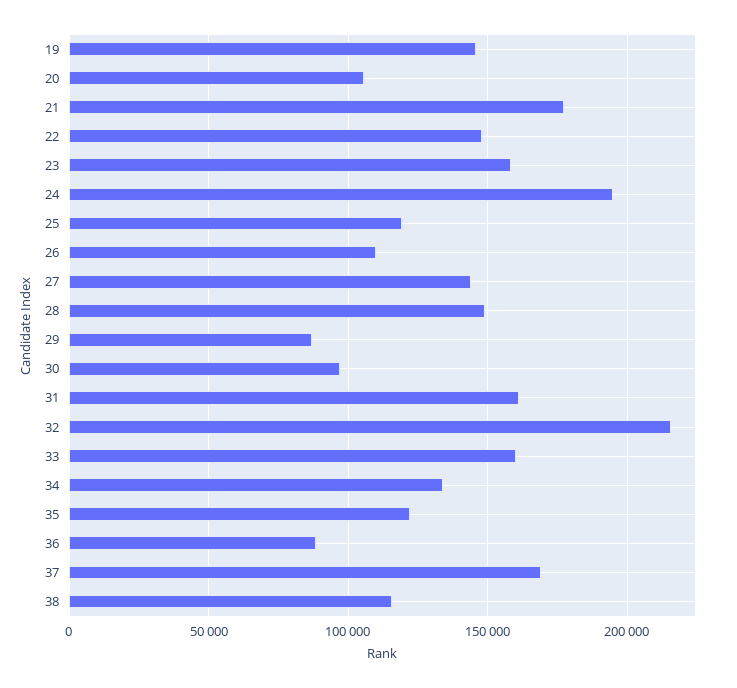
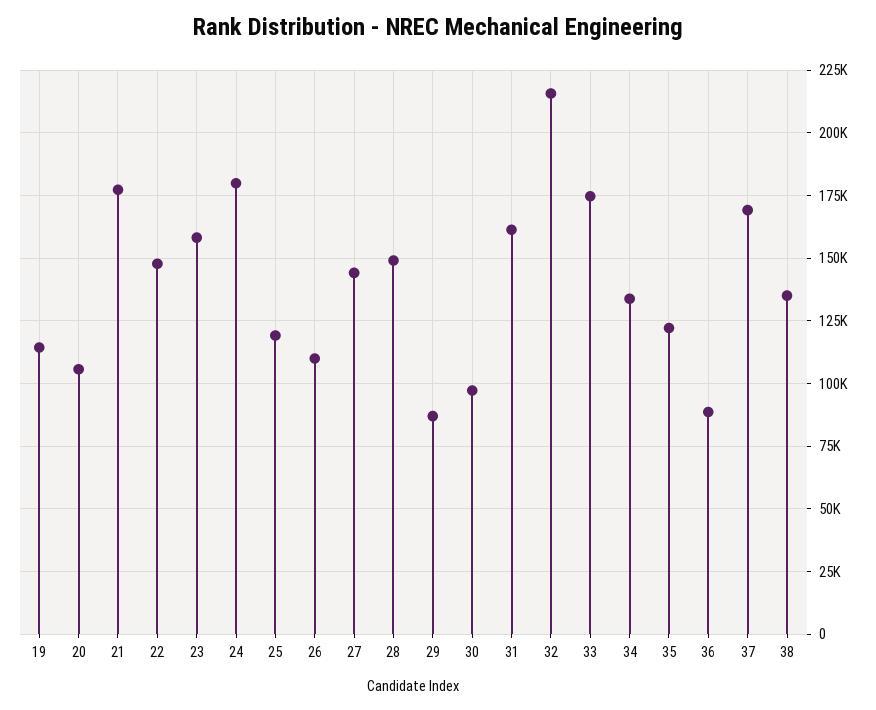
  {
-   "19": 145000,
+   "19": 115000,
    "20": 105000,
    "21": 177500,
    "22": 147500,
    "23": 157500,
-   "24": 195000,
+   "24": 180000,
    "25": 120000,
    "26": 110000,
    "27": 145000,
    "28": 150000,
    "29": 87500,
    "30": 97500,
    "31": 162500,
    "32": 215000,
-   "33": 160000,
+   "33": 175000,
    "34": 135000,
    "35": 122500,
    "36": 87500,
    "37": 170000,
-   "38": 115000
+   "38": 135000
  }

